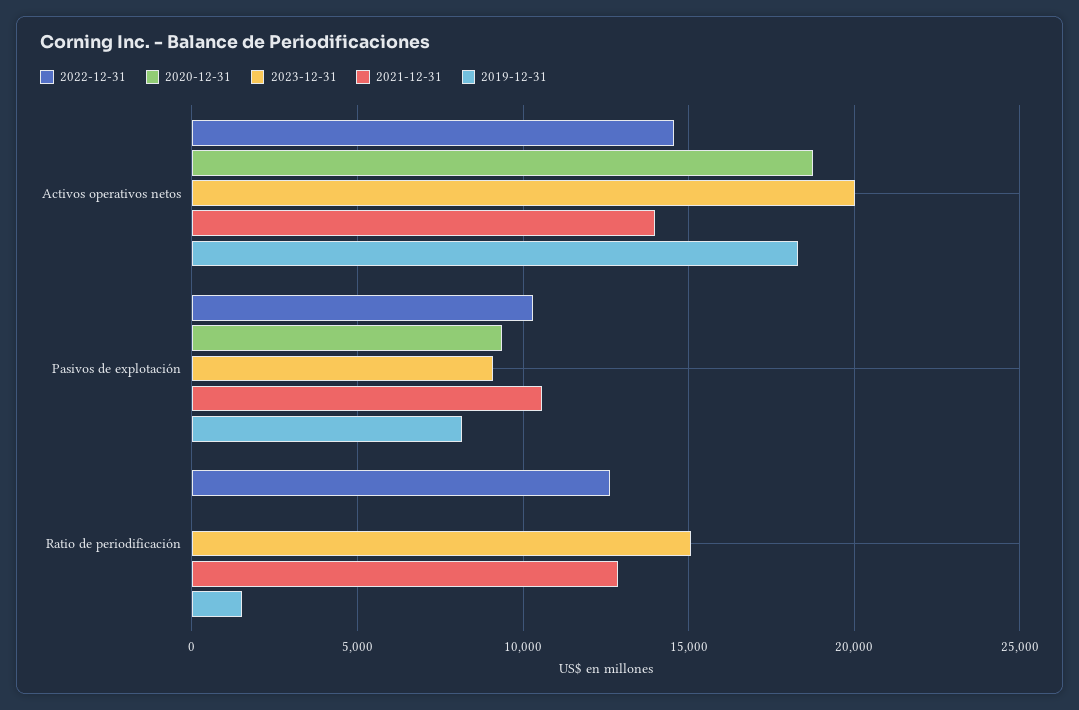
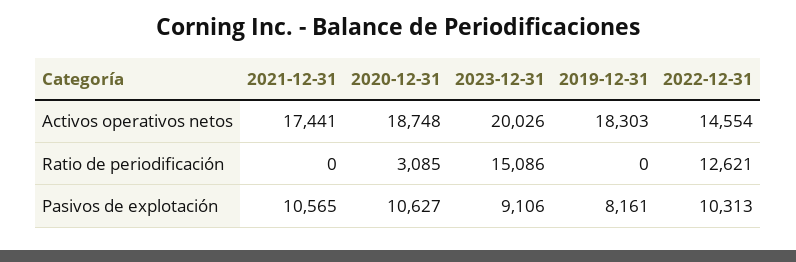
  {
    "2022-12-31": {
      "Activos operativos netos": 14554,
      "Pasivos de explotación": 10313,
      "Ratio de periodificación": 12621
    },
    "2020-12-31": {
      "Activos operativos netos": 18748,
-     "Pasivos de explotación": 9500,
+     "Pasivos de explotación": 10627,
-     "Ratio de periodificación": 0
+     "Ratio de periodificación": 3085
    },
    "2023-12-31": {
      "Activos operativos netos": 20026,
      "Pasivos de explotación": 9106,
      "Ratio de periodificación": 15086
    },
    "2021-12-31": {
-     "Activos operativos netos": 14000,
+     "Activos operativos netos": 17441,
      "Pasivos de explotación": 10565,
-     "Ratio de periodificación": 13000
+     "Ratio de periodificación": 0
    },
    "2019-12-31": {
      "Activos operativos netos": 18303,
      "Pasivos de explotación": 8161,
-     "Ratio de periodificación": 1500
+     "Ratio de periodificación": 0
    }
  }

